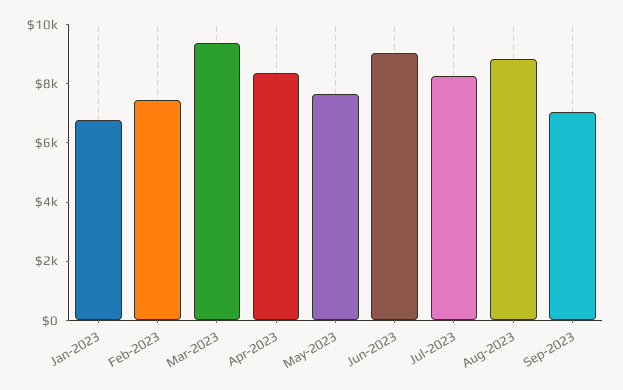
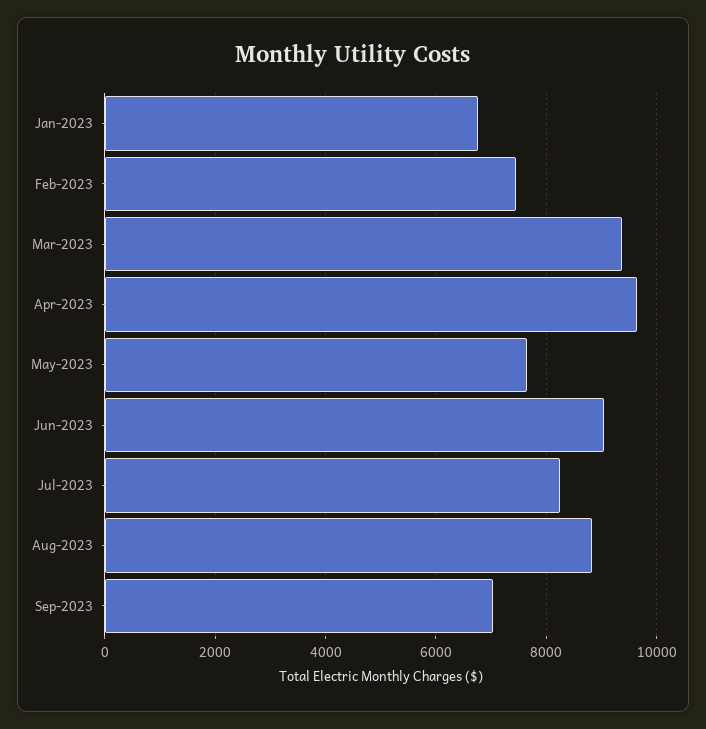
  {
    "Jan-2023": 6800,
    "Feb-2023": 7400,
    "Mar-2023": 9400,
-   "Apr-2023": 8500,
+   "Apr-2023": 9600,
    "May-2023": 7600,
    "Jun-2023": 9000,
    "Jul-2023": 8200,
    "Aug-2023": 8800,
    "Sep-2023": 7000
  }

